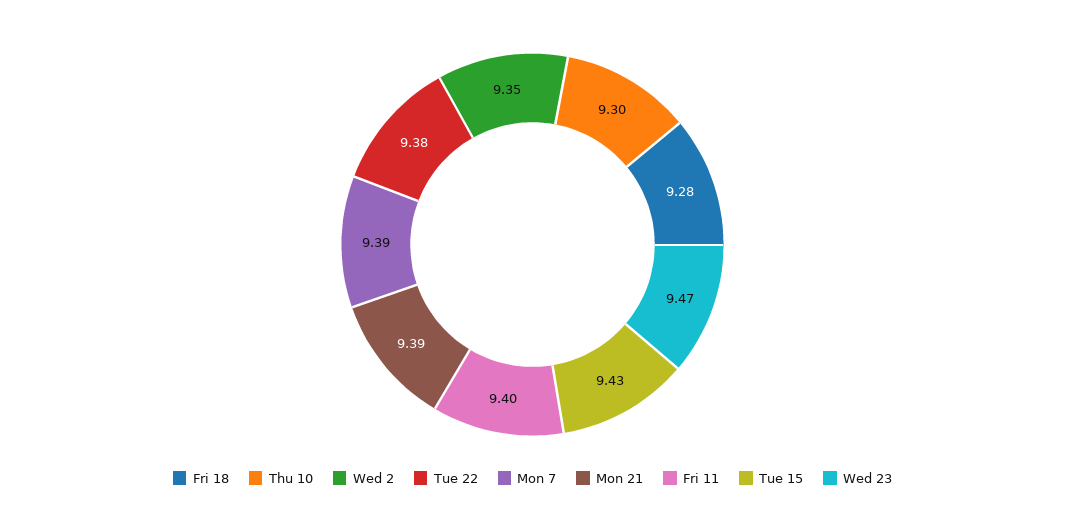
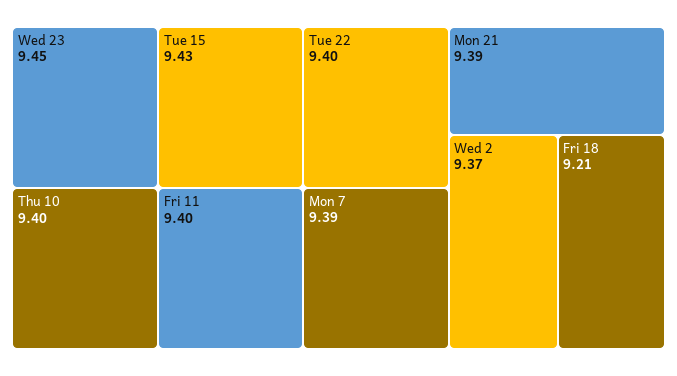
  {
-   "Fri 18": 9.28,
+   "Fri 18": 9.21,
-   "Thu 10": 9.3,
+   "Thu 10": 9.4,
-   "Wed 2": 9.35,
+   "Wed 2": 9.37,
-   "Tue 22": 9.38,
+   "Tue 22": 9.4,
    "Mon 7": 9.39,
    "Mon 21": 9.39,
    "Fri 11": 9.4,
    "Tue 15": 9.43,
-   "Wed 23": 9.47
+   "Wed 23": 9.45
  }

